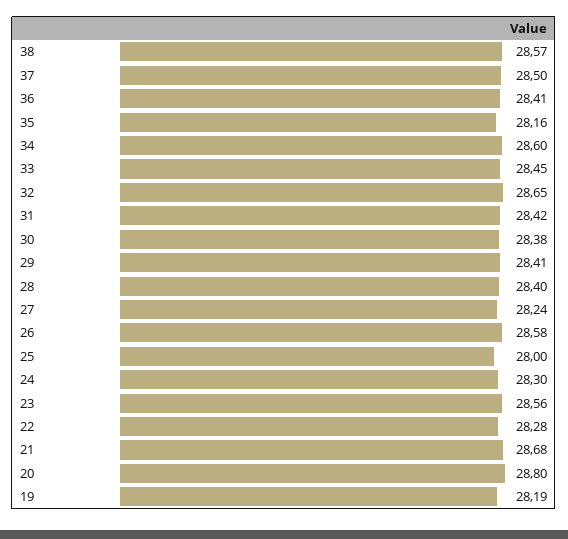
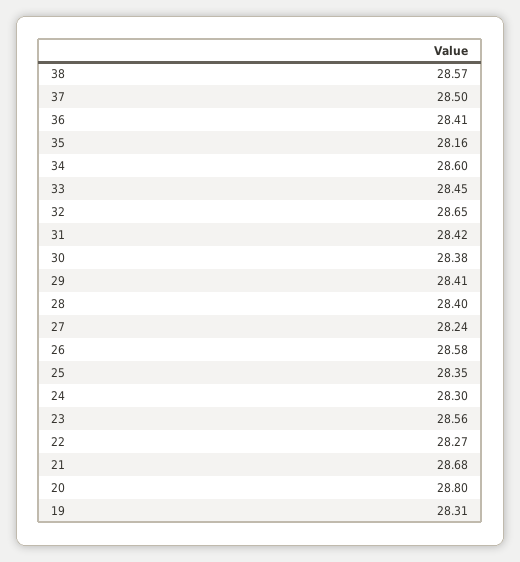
  {
    "38": 28.57,
    "37": 28.5,
    "36": 28.41,
    "35": 28.16,
    "34": 28.6,
    "33": 28.45,
    "32": 28.65,
    "31": 28.42,
    "30": 28.38,
    "29": 28.41,
    "28": 28.4,
    "27": 28.24,
    "26": 28.58,
-   "25": 28,
+   "25": 28.35,
    "24": 28.3,
    "23": 28.56,
-   "22": 28.28,
+   "22": 28.27,
    "21": 28.68,
    "20": 28.8,
-   "19": 28.19
+   "19": 28.31
  }

